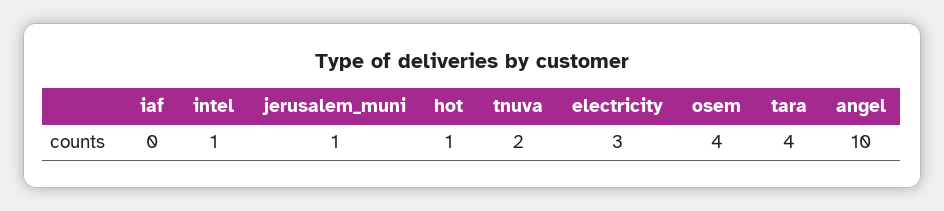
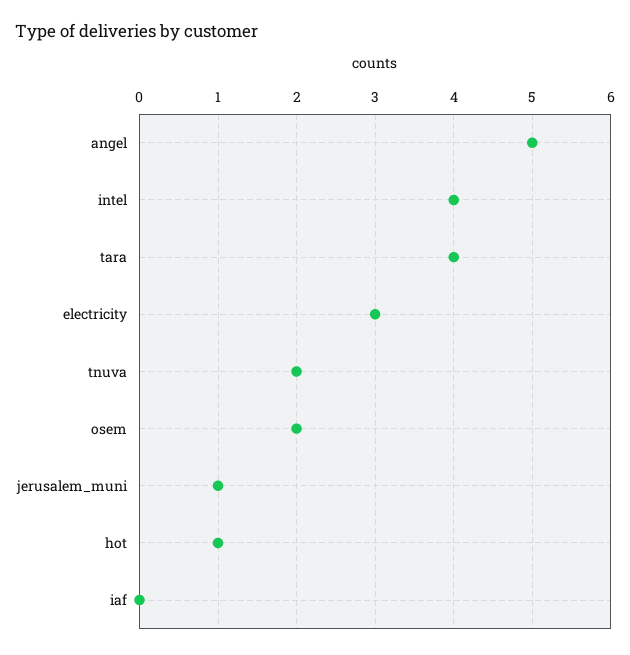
  {
    "iaf": 0,
-   "intel": 1,
+   "intel": 4,
    "jerusalem_muni": 1,
    "hot": 1,
    "tnuva": 2,
    "electricity": 3,
-   "osem": 4,
+   "osem": 2,
    "tara": 4,
-   "angel": 10
+   "angel": 5
  }

